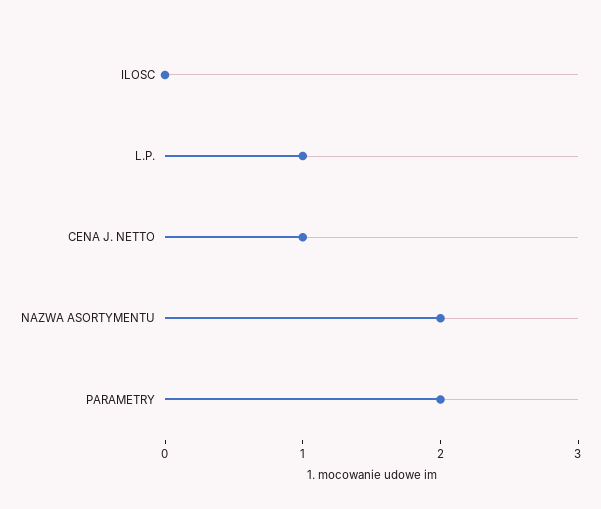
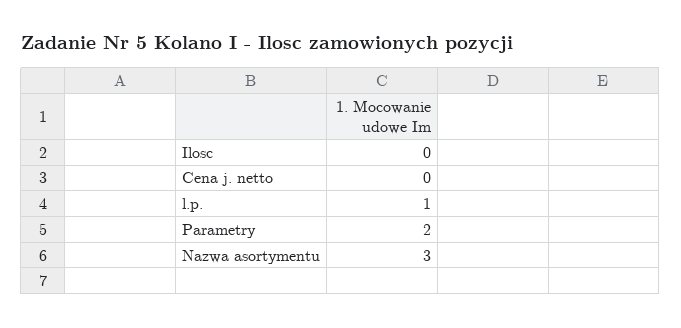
  {
    "ILOSC": 0,
    "L.P.": 1,
-   "CENA J. NETTO": 1,
+   "CENA J. NETTO": 0,
-   "NAZWA ASORTYMENTU": 2,
+   "NAZWA ASORTYMENTU": 3,
    "PARAMETRY": 2
  }

